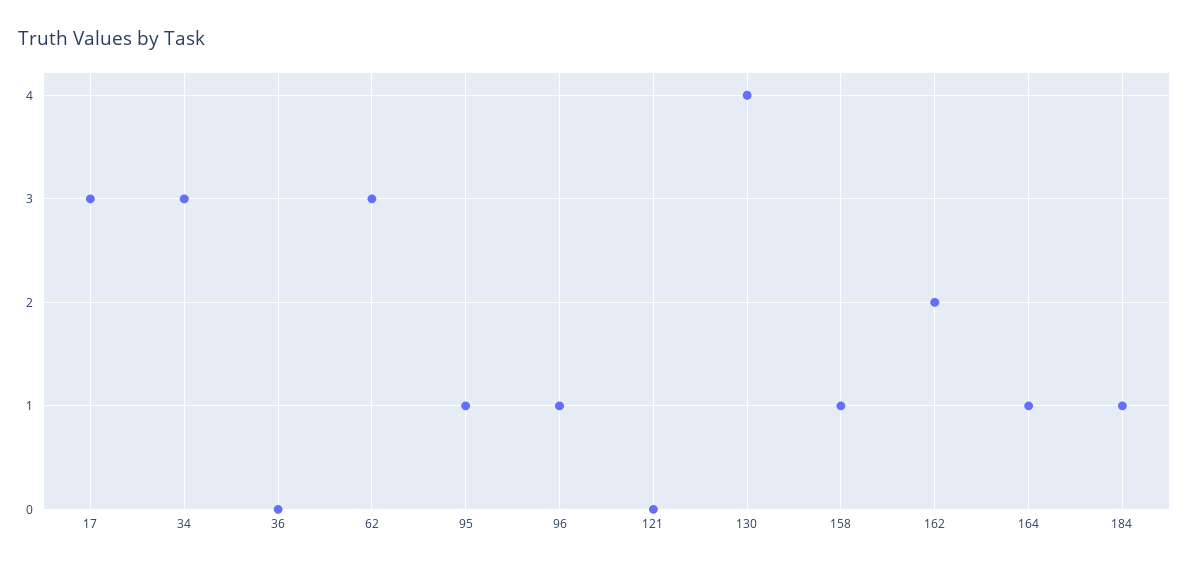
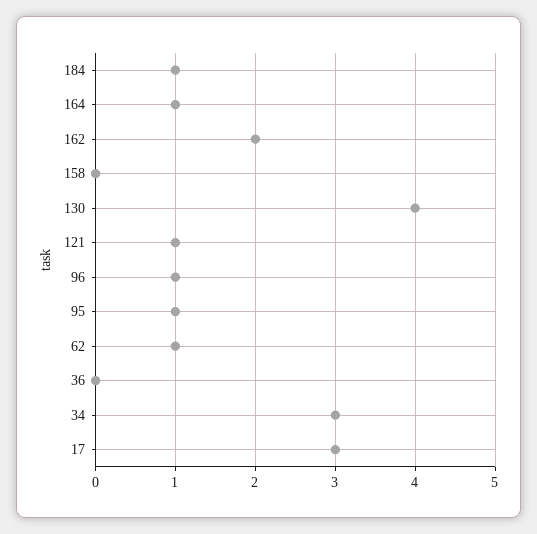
  {
    "17": 3,
    "34": 3,
    "36": 0,
-   "62": 3,
+   "62": 1,
    "95": 1,
    "96": 1,
-   "121": 0,
+   "121": 1,
    "130": 4,
-   "158": 1,
+   "158": 0,
    "162": 2,
    "164": 1,
    "184": 1
  }

